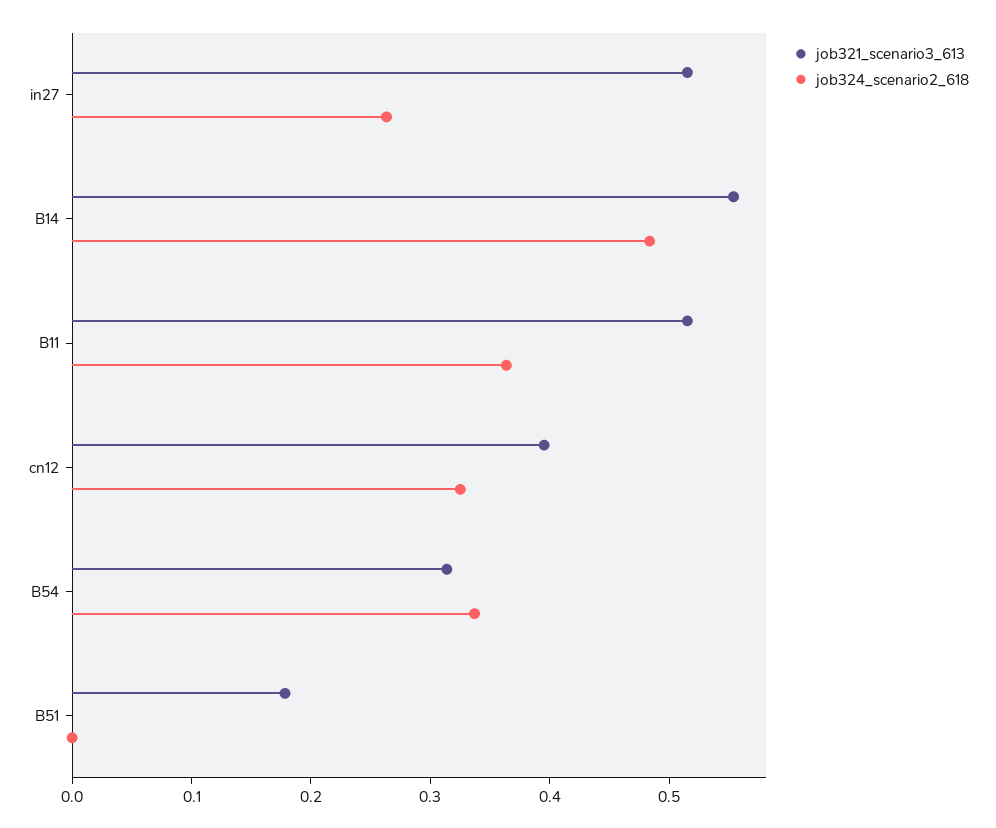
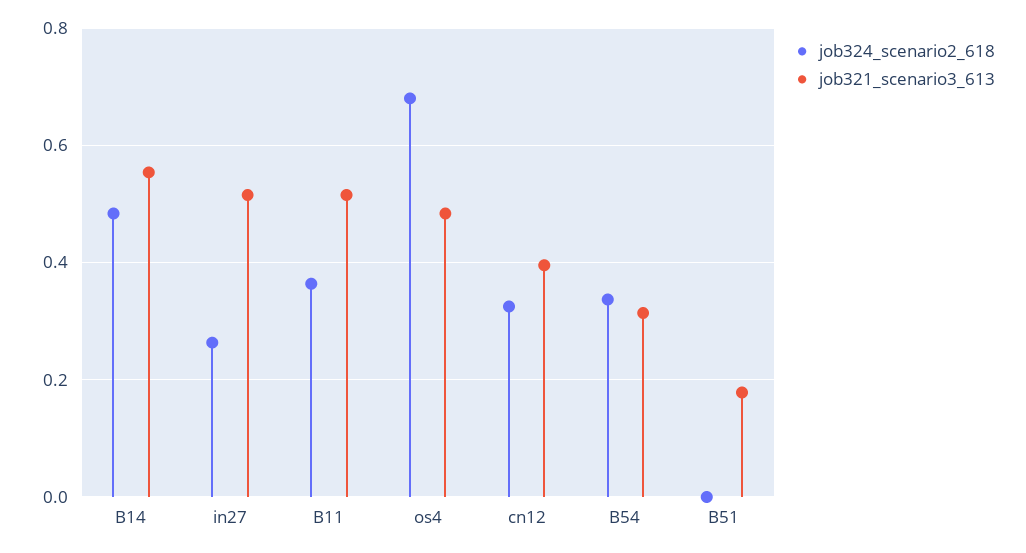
  {
    "job321_scenario3_613": {
      "in27": 0.52,
      "B14": 0.56,
      "B11": 0.52,
      "cn12": 0.4,
      "B54": 0.32,
-     "B51": 0.18
+     "B51": 0.18,
+     "os4": 0.48
    },
    "job324_scenario2_618": {
      "in27": 0.26,
      "B14": 0.48,
      "B11": 0.36,
      "cn12": 0.32,
      "B54": 0.34,
-     "B51": 0
+     "B51": 0,
+     "os4": 0.68
    }
  }

